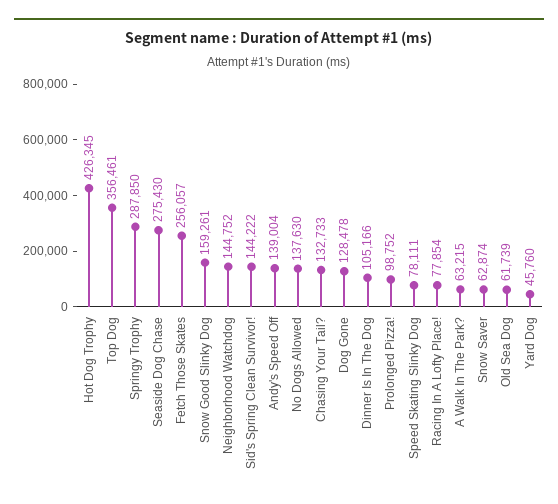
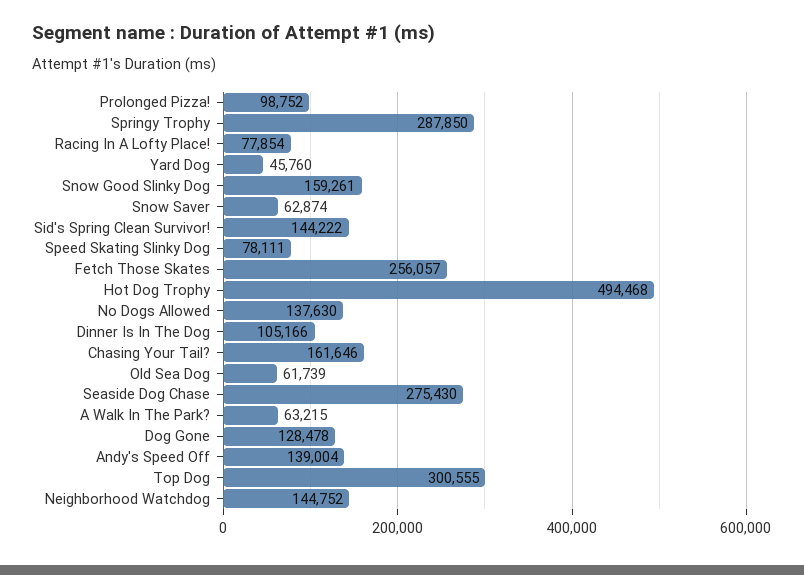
  {
-   "Hot Dog Trophy": 426345,
+   "Hot Dog Trophy": 494468,
-   "Top Dog": 356461,
+   "Top Dog": 300555,
    "Springy Trophy": 287850,
    "Seaside Dog Chase": 275430,
    "Fetch Those Skates": 256057,
    "Snow Good Slinky Dog": 159261,
    "Neighborhood Watchdog": 144752,
    "Sid's Spring Clean Survivor!": 144222,
    "Andy's Speed Off": 139004,
    "No Dogs Allowed": 137630,
-   "Chasing Your Tail?": 132733,
+   "Chasing Your Tail?": 161646,
    "Dog Gone": 128478,
    "Dinner Is In The Dog": 105166,
    "Prolonged Pizza!": 98752,
    "Speed Skating Slinky Dog": 78111,
    "Racing In A Lofty Place!": 77854,
    "A Walk In The Park?": 63215,
    "Snow Saver": 62874,
    "Old Sea Dog": 61739,
    "Yard Dog": 45760
  }

